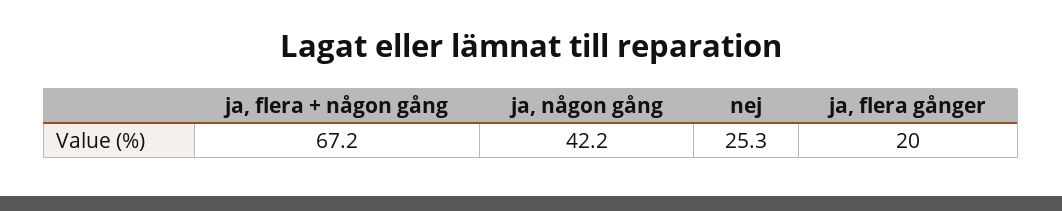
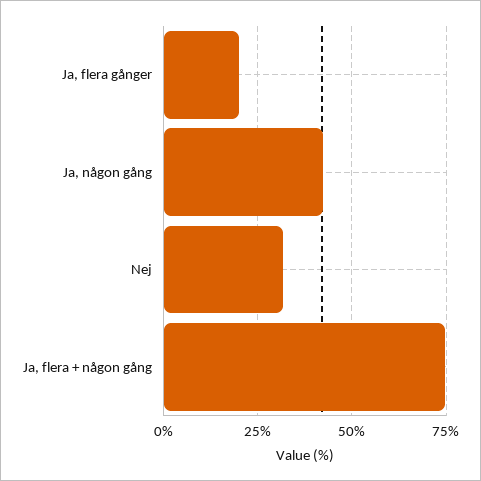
  {
-   "ja, flera + någon gång": 67.2,
+   "ja, flera + någon gång": 75,
    "ja, någon gång": 42.2,
-   "nej": 25.3,
+   "nej": 32.5,
    "ja, flera gånger": 20
  }

